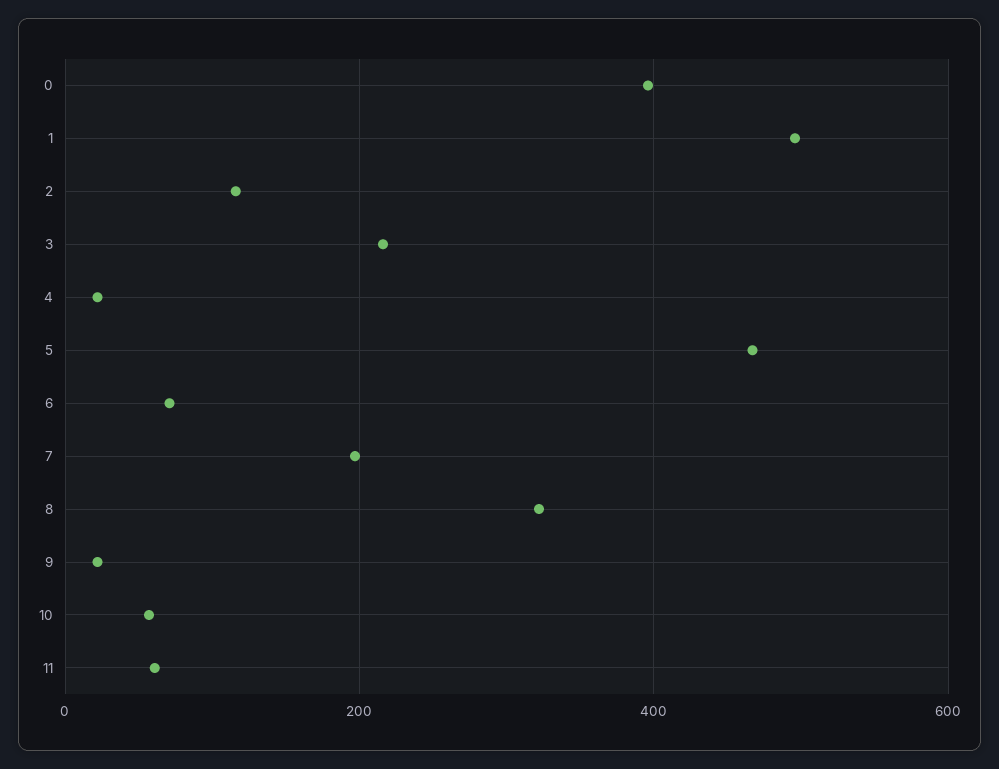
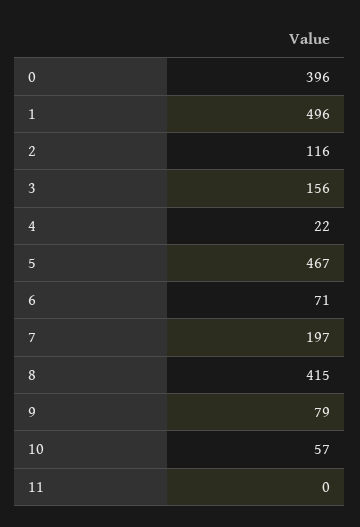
  {
    "0": 396,
    "1": 496,
    "2": 116,
-   "3": 220,
+   "3": 156,
    "4": 22,
    "5": 467,
    "6": 71,
    "7": 197,
-   "8": 320,
+   "8": 415,
-   "9": 20,
+   "9": 79,
    "10": 57,
-   "11": 60
+   "11": 0
  }

